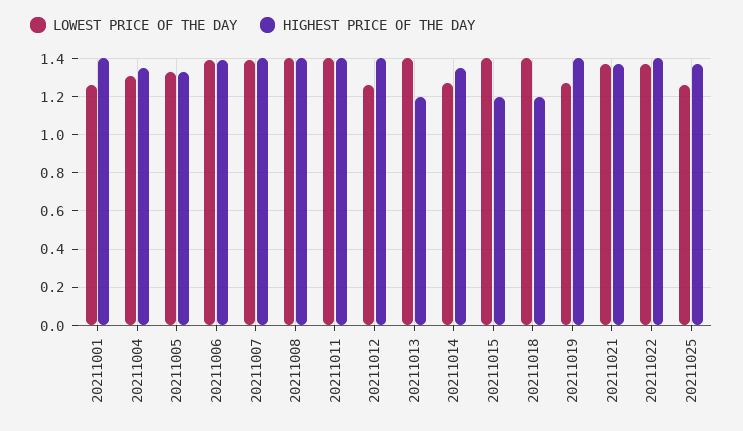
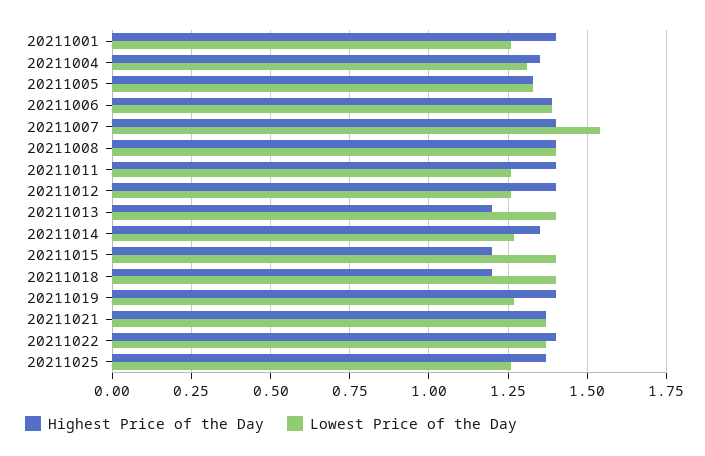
  {
    "LOWEST PRICE OF THE DAY": {
      "20211001": 1.25,
      "20211004": 1.3,
      "20211005": 1.35,
      "20211006": 1.4,
-     "20211007": 1.4,
+     "20211007": 1.55,
      "20211008": 1.4,
-     "20211011": 1.4,
+     "20211011": 1.25,
      "20211012": 1.25,
      "20211013": 1.4,
      "20211014": 1.25,
      "20211015": 1.4,
      "20211018": 1.4,
      "20211019": 1.25,
      "20211021": 1.35,
      "20211022": 1.35,
      "20211025": 1.25
    },
    "HIGHEST PRICE OF THE DAY": {
      "20211001": 1.4,
      "20211004": 1.35,
      "20211005": 1.35,
      "20211006": 1.4,
      "20211007": 1.4,
      "20211008": 1.4,
      "20211011": 1.4,
      "20211012": 1.4,
      "20211013": 1.2,
      "20211014": 1.35,
      "20211015": 1.2,
      "20211018": 1.2,
      "20211019": 1.4,
      "20211021": 1.35,
      "20211022": 1.4,
      "20211025": 1.35
    }
  }

